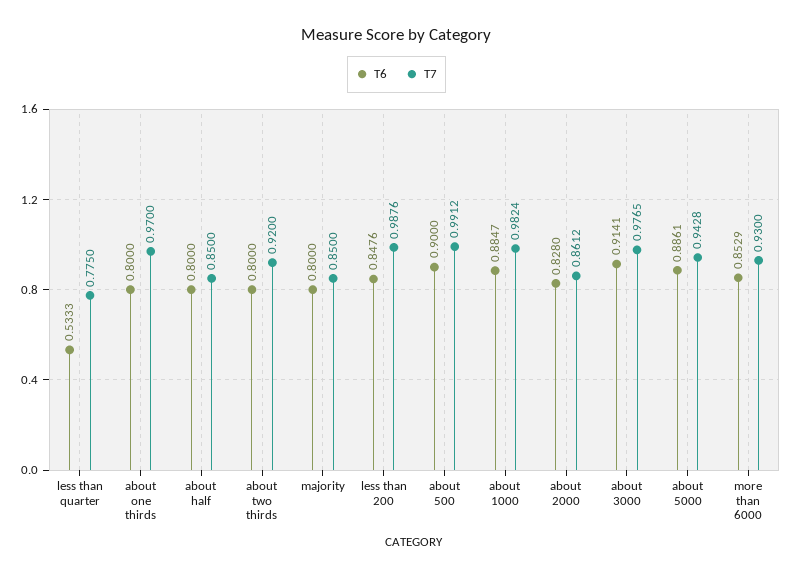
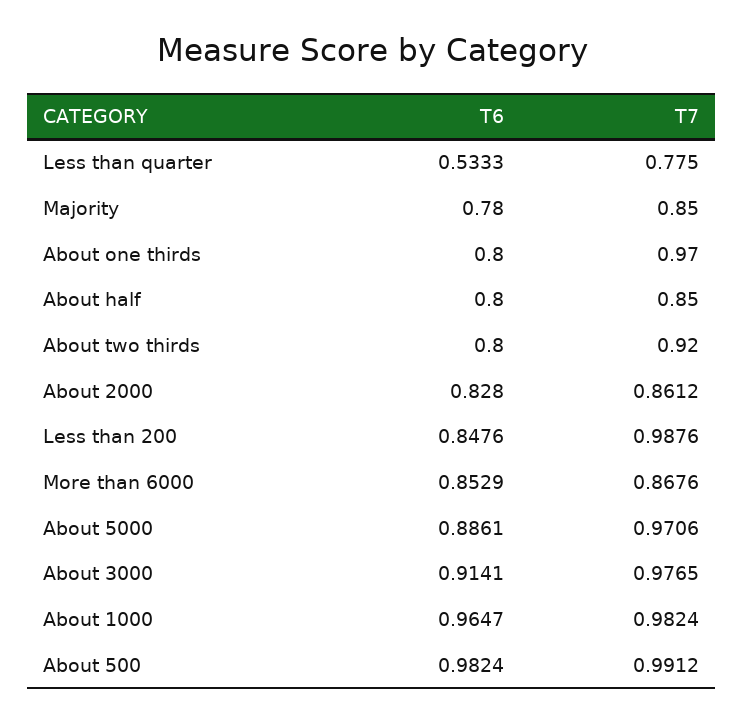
  {
    "T6": {
      "less than quarter": 0.5333,
      "about one thirds": 0.8,
      "about half": 0.8,
      "about two thirds": 0.8,
-     "majority": 0.8,
+     "majority": 0.78,
      "less than 200": 0.8476,
-     "about 500": 0.9,
+     "about 500": 0.9824,
-     "about 1000": 0.8847,
+     "about 1000": 0.9647,
      "about 2000": 0.828,
      "about 3000": 0.9141,
      "about 5000": 0.8861,
      "more than 6000": 0.8529
    },
    "T7": {
      "less than quarter": 0.775,
      "about one thirds": 0.97,
      "about half": 0.85,
      "about two thirds": 0.92,
      "majority": 0.85,
      "less than 200": 0.9876,
      "about 500": 0.9912,
      "about 1000": 0.9824,
      "about 2000": 0.8612,
      "about 3000": 0.9765,
-     "about 5000": 0.9428,
+     "about 5000": 0.9706,
-     "more than 6000": 0.93
+     "more than 6000": 0.8676
    }
  }

